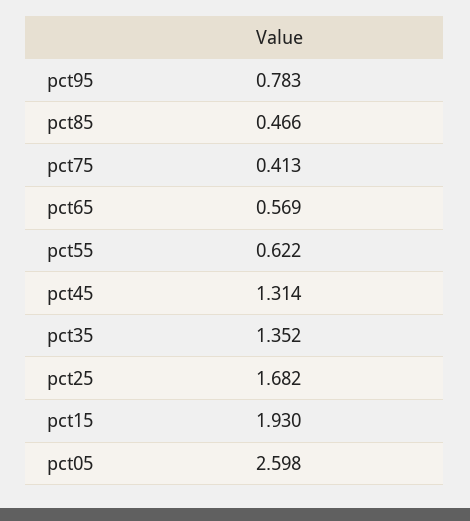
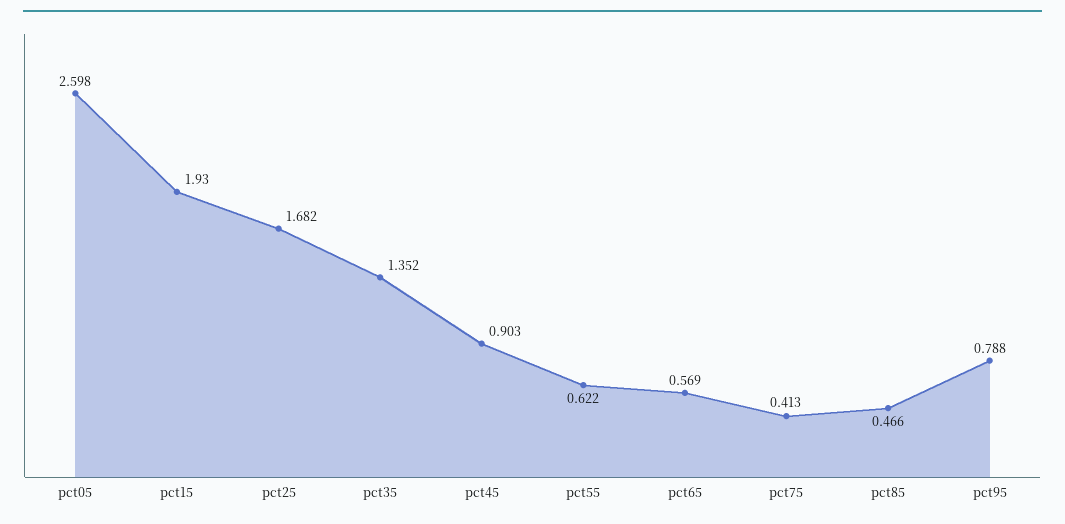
  {
-   "pct95": 0.783,
+   "pct95": 0.788,
    "pct85": 0.466,
    "pct75": 0.413,
    "pct65": 0.569,
    "pct55": 0.622,
-   "pct45": 1.314,
+   "pct45": 0.903,
    "pct35": 1.352,
    "pct25": 1.682,
    "pct15": 1.93,
    "pct05": 2.598
  }

